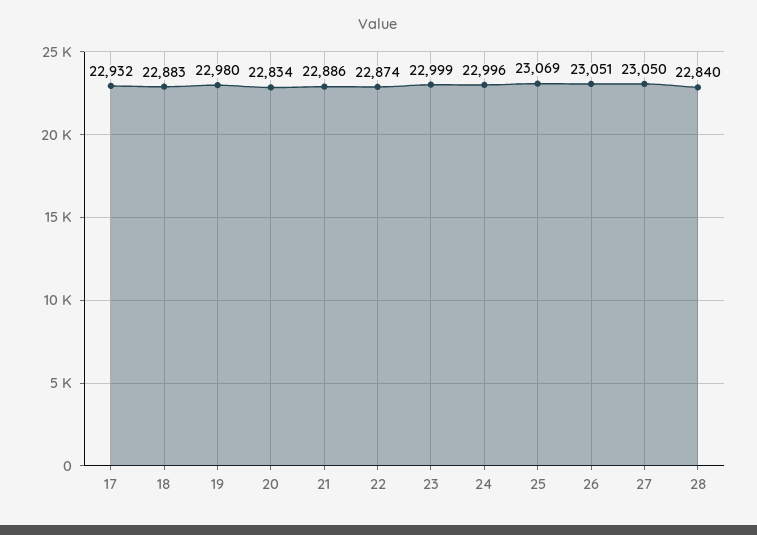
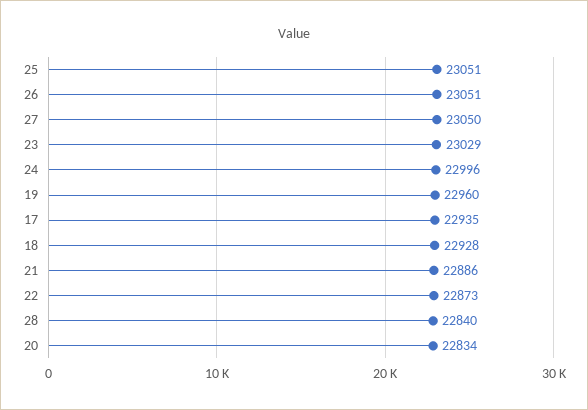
  {
-   "17": 22932,
+   "17": 22935,
-   "18": 22883,
+   "18": 22928,
-   "19": 22980,
+   "19": 22960,
    "20": 22834,
    "21": 22886,
-   "22": 22874,
+   "22": 22873,
-   "23": 22999,
+   "23": 23029,
    "24": 22996,
-   "25": 23069,
+   "25": 23051,
    "26": 23051,
    "27": 23050,
    "28": 22840
  }

